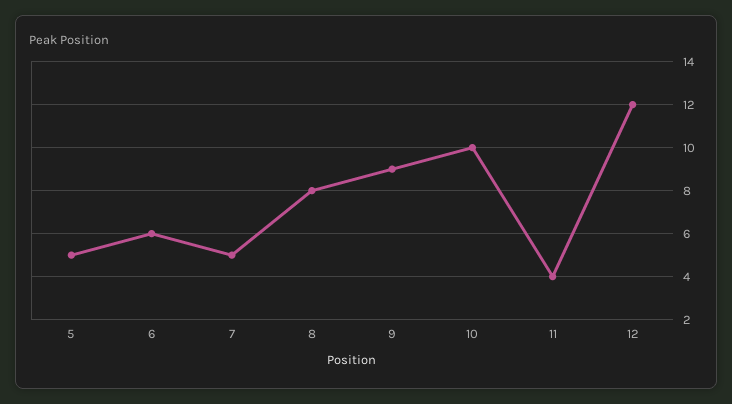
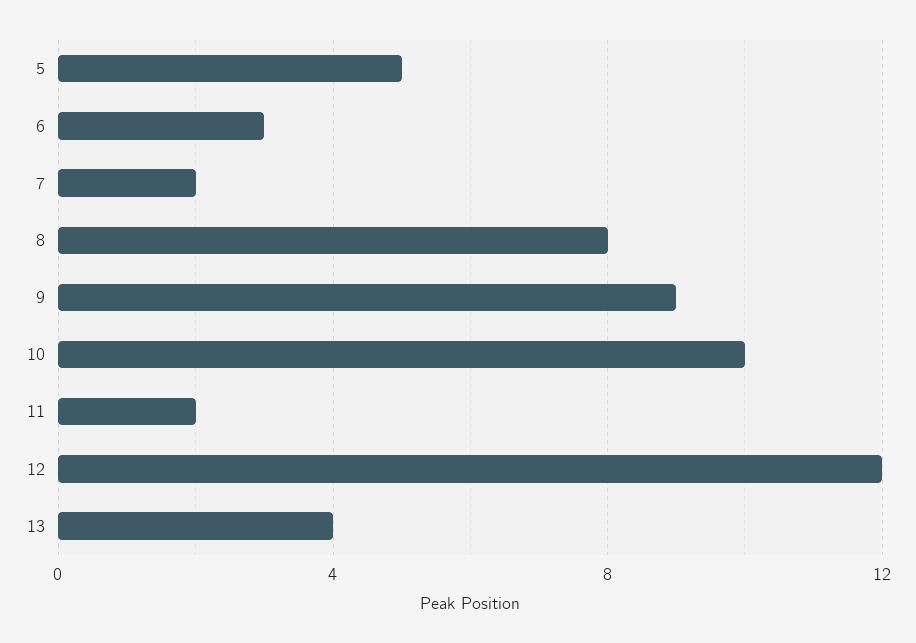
  {
    "5": 5,
-   "6": 6,
+   "6": 3,
-   "7": 5,
+   "7": 2,
    "8": 8,
    "9": 9,
    "10": 10,
-   "11": 4,
+   "11": 2,
-   "12": 12
+   "12": 12,
+   "13": 4
  }

